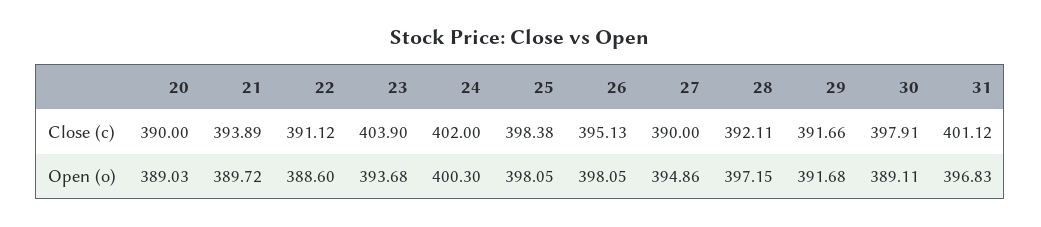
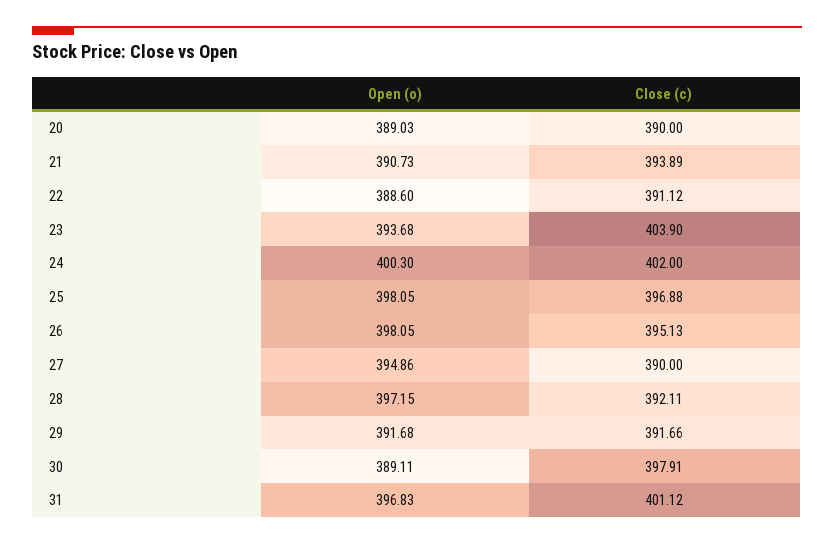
  {
    "20": {
      "Close (c)": 390,
      "Open (o)": 389.03
    },
    "21": {
      "Close (c)": 393.89,
-     "Open (o)": 389.72
+     "Open (o)": 390.73
    },
    "22": {
      "Close (c)": 391.12,
      "Open (o)": 388.6
    },
    "23": {
      "Close (c)": 403.9,
      "Open (o)": 393.68
    },
    "24": {
      "Close (c)": 402,
      "Open (o)": 400.3
    },
    "25": {
-     "Close (c)": 398.38,
+     "Close (c)": 396.88,
      "Open (o)": 398.05
    },
    "26": {
      "Close (c)": 395.13,
      "Open (o)": 398.05
    },
    "27": {
      "Close (c)": 390,
      "Open (o)": 394.86
    },
    "28": {
      "Close (c)": 392.11,
      "Open (o)": 397.15
    },
    "29": {
      "Close (c)": 391.66,
      "Open (o)": 391.68
    },
    "30": {
      "Close (c)": 397.91,
      "Open (o)": 389.11
    },
    "31": {
      "Close (c)": 401.12,
      "Open (o)": 396.83
    }
  }

